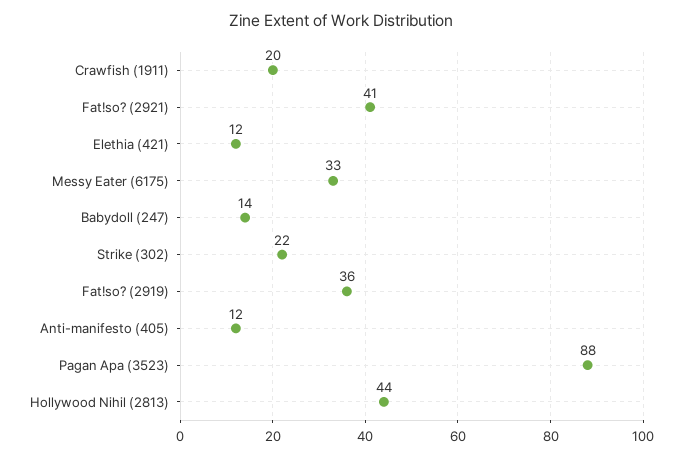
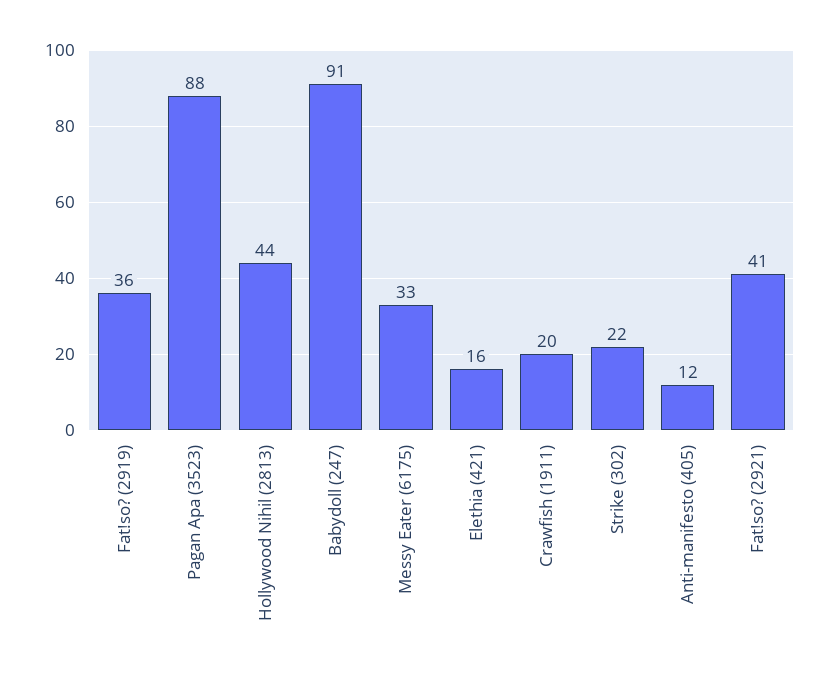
  {
    "Crawfish (1911)": 20,
    "Fat!so? (2921)": 41,
-   "Elethia (421)": 12,
+   "Elethia (421)": 16,
    "Messy Eater (6175)": 33,
-   "Babydoll (247)": 14,
+   "Babydoll (247)": 91,
    "Strike (302)": 22,
    "Fat!so? (2919)": 36,
    "Anti-manifesto (405)": 12,
    "Pagan Apa (3523)": 88,
    "Hollywood Nihil (2813)": 44
  }

